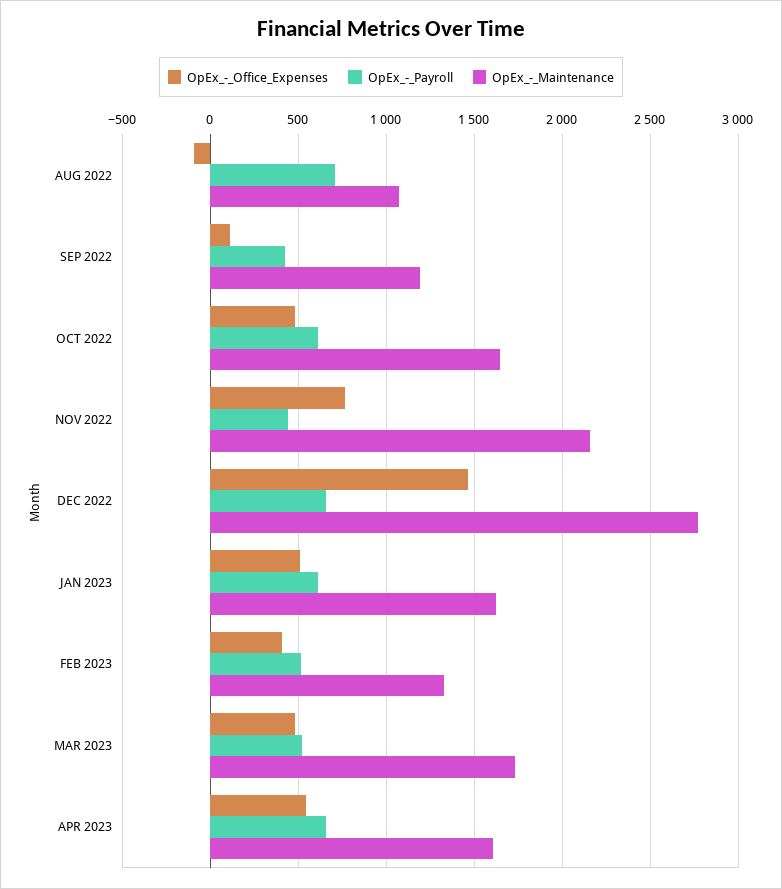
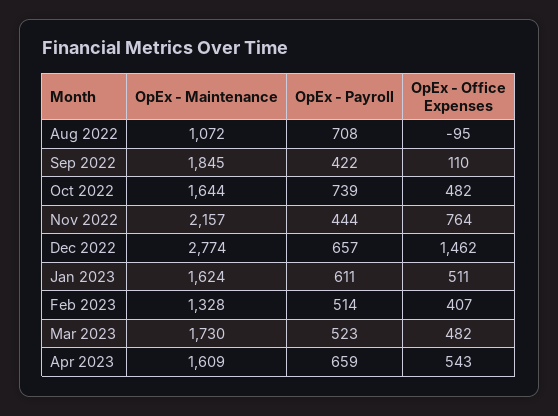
  {
    "OpEx_-_Office_Expenses": {
      "AUG 2022": -95,
      "SEP 2022": 110,
      "OCT 2022": 482,
      "NOV 2022": 764,
      "DEC 2022": 1462,
      "JAN 2023": 511,
      "FEB 2023": 407,
      "MAR 2023": 482,
      "APR 2023": 543
    },
    "OpEx_-_Payroll": {
      "AUG 2022": 708,
      "SEP 2022": 422,
-     "OCT 2022": 600,
+     "OCT 2022": 739,
      "NOV 2022": 444,
      "DEC 2022": 657,
      "JAN 2023": 611,
      "FEB 2023": 514,
      "MAR 2023": 523,
      "APR 2023": 659
    },
    "OpEx_-_Maintenance": {
      "AUG 2022": 1072,
-     "SEP 2022": 1200,
+     "SEP 2022": 1845,
      "OCT 2022": 1644,
      "NOV 2022": 2157,
      "DEC 2022": 2774,
      "JAN 2023": 1624,
      "FEB 2023": 1328,
      "MAR 2023": 1730,
      "APR 2023": 1609
    }
  }

